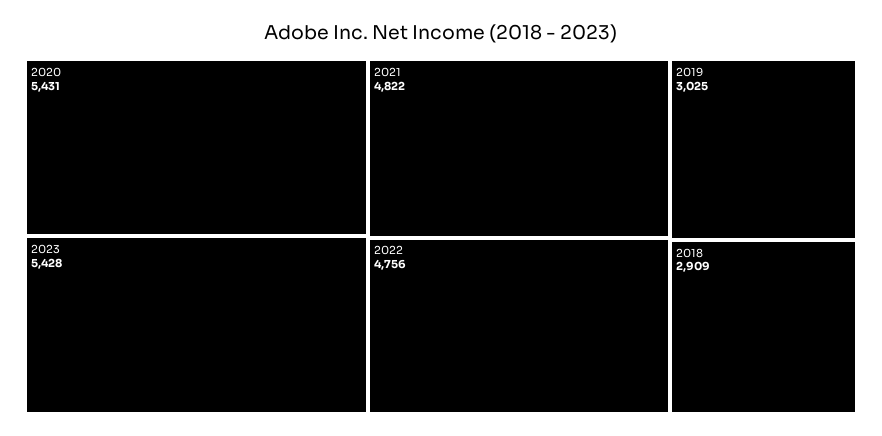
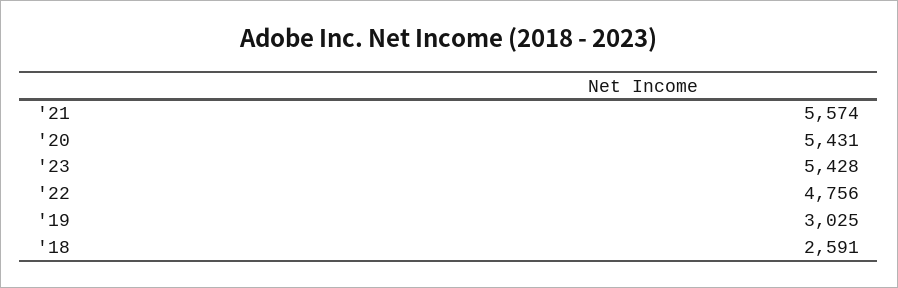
  {
    "2020": 5431,
    "2023": 5428,
-   "2021": 4822,
+   "2021": 5574,
    "2022": 4756,
    "2019": 3025,
-   "2018": 2909
+   "2018": 2591
  }

